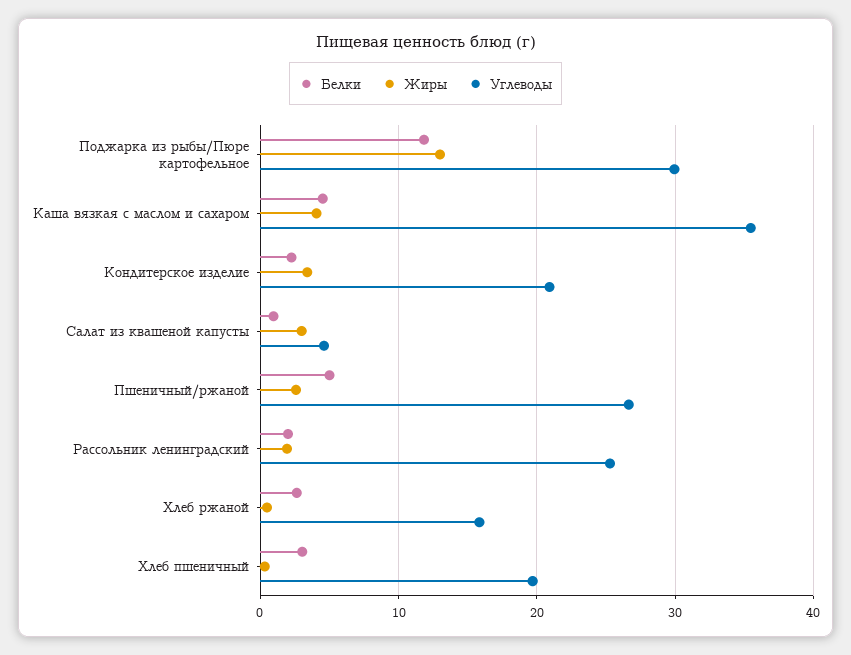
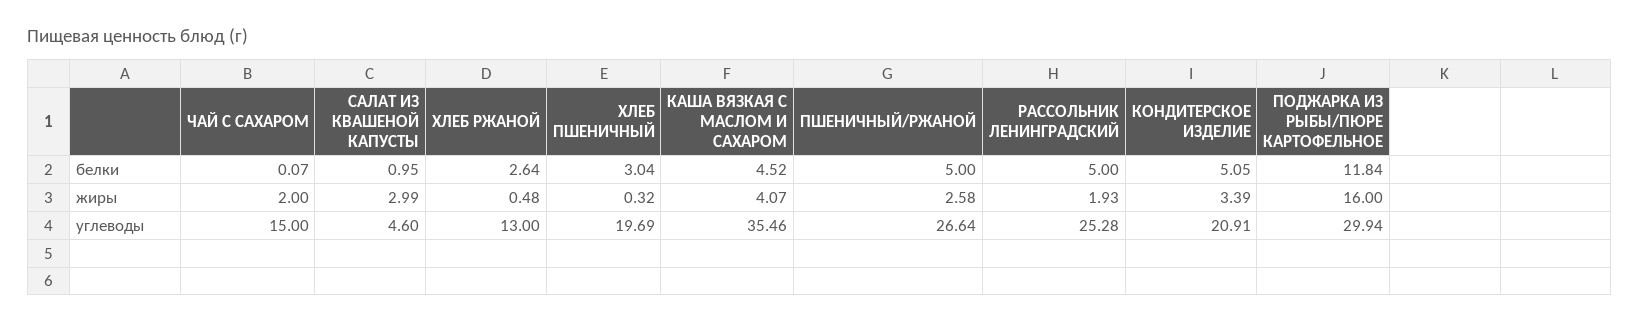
  {
    "Белки": {
      "Поджарка из рыбы/Пюре картофельное": 11.84,
      "Каша вязкая с маслом и сахаром": 4.52,
-     "Кондитерское изделие": 2,
+     "Кондитерское изделие": 5.05,
      "Салат из квашеной капусты": 0.95,
      "Пшеничный/ржаной": 5,
-     "Рассольник ленинградский": 2,
+     "Рассольник ленинградский": 5,
      "Хлеб ржаной": 2.64,
-     "Хлеб пшеничный": 3.04
+     "Хлеб пшеничный": 3.04,
+     "ЧАЙ С САХАРОМ": 0.07
    },
    "Жиры": {
-     "Поджарка из рыбы/Пюре картофельное": 13,
+     "Поджарка из рыбы/Пюре картофельное": 16,
      "Каша вязкая с маслом и сахаром": 4.07,
      "Кондитерское изделие": 3.39,
      "Салат из квашеной капусты": 2.99,
      "Пшеничный/ржаной": 2.58,
      "Рассольник ленинградский": 1.93,
      "Хлеб ржаной": 0.48,
-     "Хлеб пшеничный": 0.32
+     "Хлеб пшеничный": 0.32,
+     "ЧАЙ С САХАРОМ": 2
    },
    "Углеводы": {
      "Поджарка из рыбы/Пюре картофельное": 29.94,
      "Каша вязкая с маслом и сахаром": 35.46,
      "Кондитерское изделие": 20.91,
      "Салат из квашеной капусты": 4.6,
      "Пшеничный/ржаной": 26.64,
      "Рассольник ленинградский": 25.28,
-     "Хлеб ржаной": 16,
+     "Хлеб ржаной": 13,
-     "Хлеб пшеничный": 19.69
+     "Хлеб пшеничный": 19.69,
+     "ЧАЙ С САХАРОМ": 15
    }
  }

